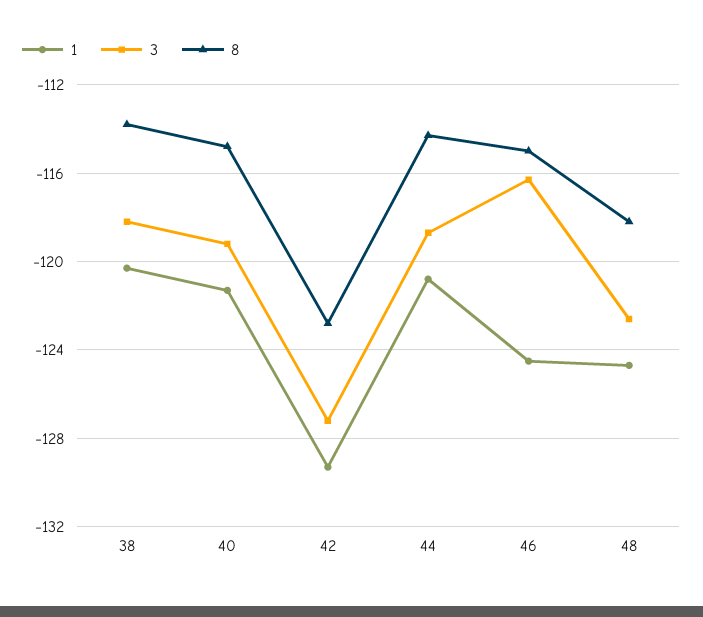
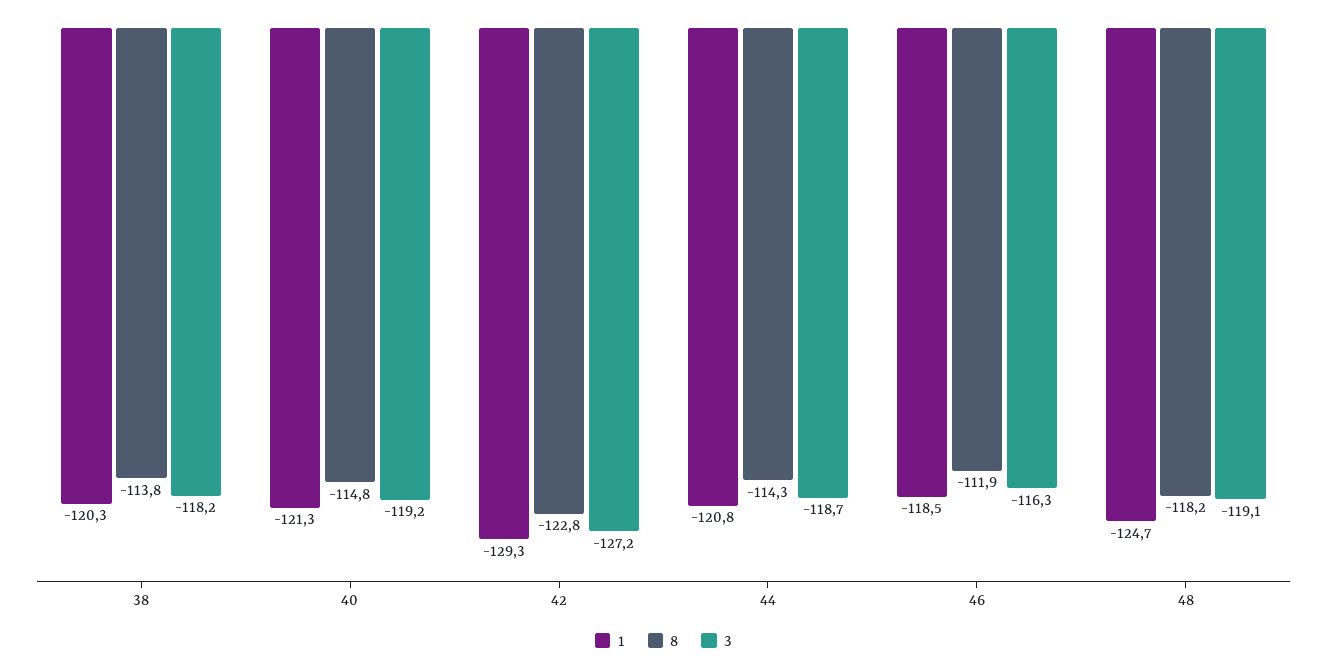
  {
    "1": {
      "38": -120.3,
      "40": -121.3,
      "42": -129.3,
      "44": -120.8,
-     "46": -124.5,
+     "46": -118.5,
      "48": -124.7
    },
    "3": {
      "38": -118.2,
      "40": -119.2,
      "42": -127.2,
      "44": -118.7,
      "46": -116.3,
-     "48": -122.5
+     "48": -119.1
    },
    "8": {
      "38": -113.8,
      "40": -114.8,
      "42": -122.8,
      "44": -114.3,
-     "46": -115,
+     "46": -111.9,
      "48": -118.2
    }
  }

